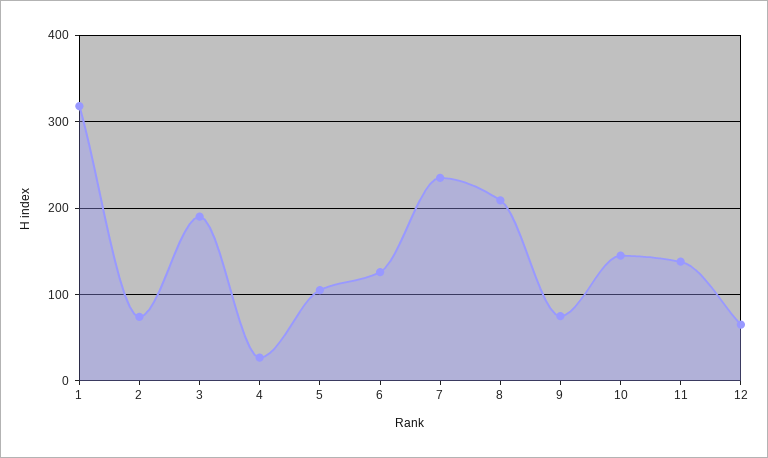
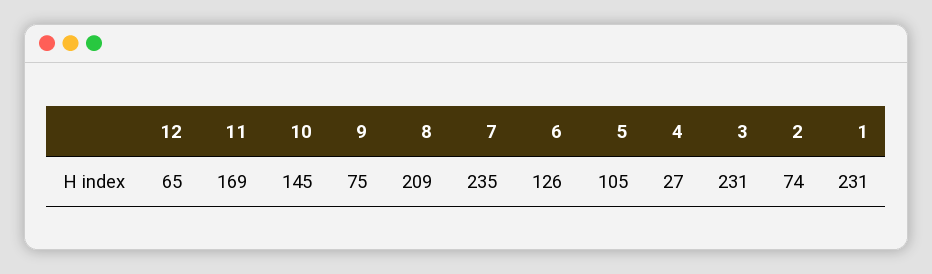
  {
-   "1": 320,
+   "1": 231,
    "2": 74,
-   "3": 190,
+   "3": 231,
    "4": 27,
    "5": 105,
    "6": 126,
    "7": 235,
    "8": 209,
    "9": 75,
    "10": 145,
-   "11": 140,
+   "11": 169,
    "12": 65
  }

